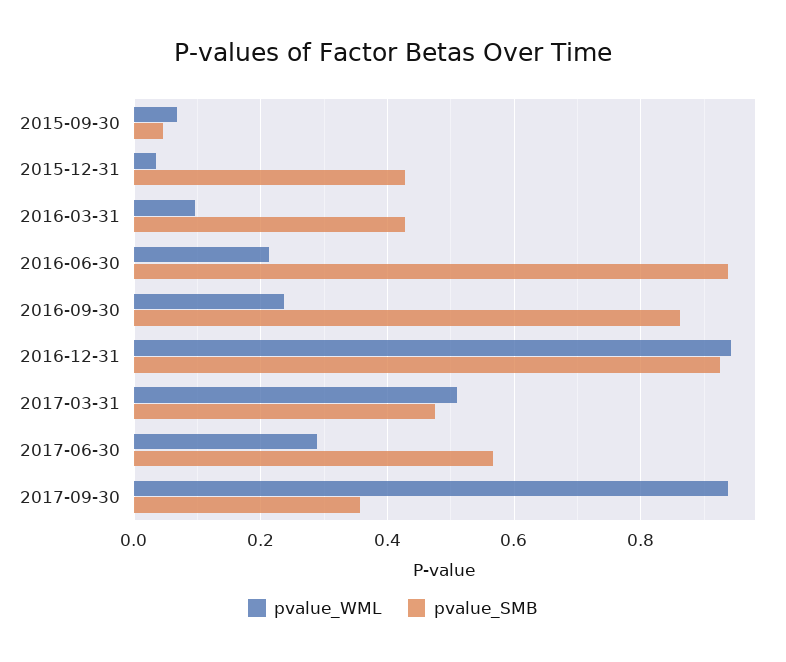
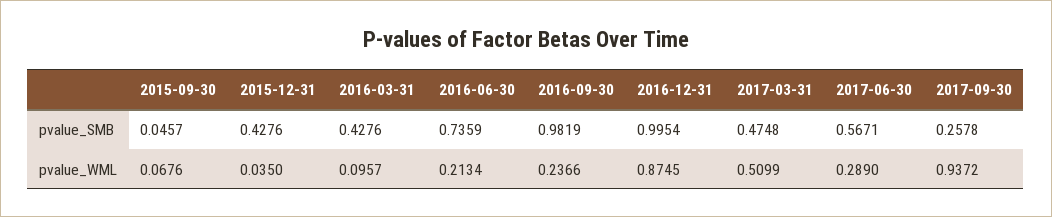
  {
    "pvalue_WML": {
      "2015-09-30": 0.0676,
      "2015-12-31": 0.035,
      "2016-03-31": 0.0957,
      "2016-06-30": 0.2134,
      "2016-09-30": 0.2366,
-     "2016-12-31": 0.94,
+     "2016-12-31": 0.8745,
      "2017-03-31": 0.5099,
      "2017-06-30": 0.289,
      "2017-09-30": 0.9372
    },
    "pvalue_SMB": {
      "2015-09-30": 0.0457,
      "2015-12-31": 0.4276,
      "2016-03-31": 0.4276,
-     "2016-06-30": 0.94,
+     "2016-06-30": 0.7359,
-     "2016-09-30": 0.86,
+     "2016-09-30": 0.9819,
-     "2016-12-31": 0.92,
+     "2016-12-31": 0.9954,
      "2017-03-31": 0.4748,
      "2017-06-30": 0.5671,
-     "2017-09-30": 0.36
+     "2017-09-30": 0.2578
    }
  }

